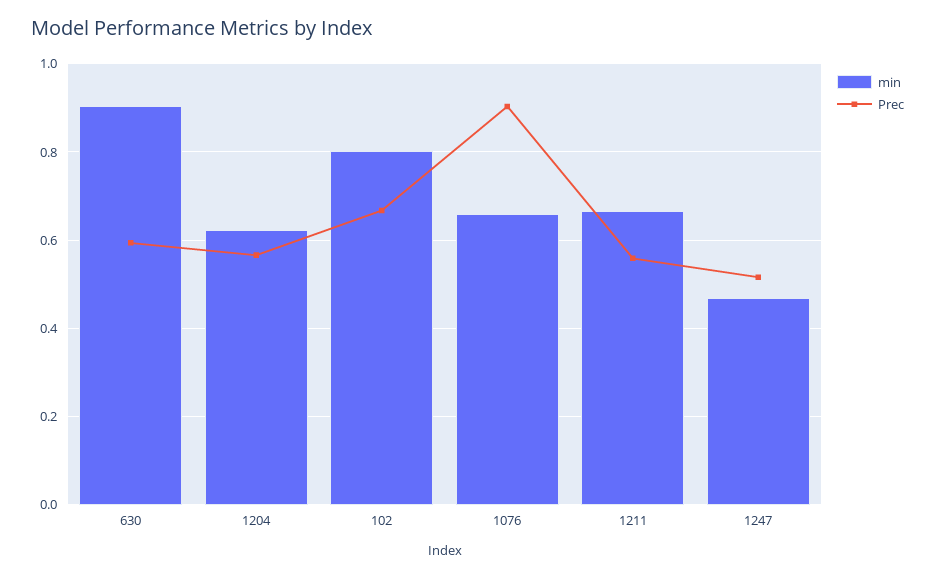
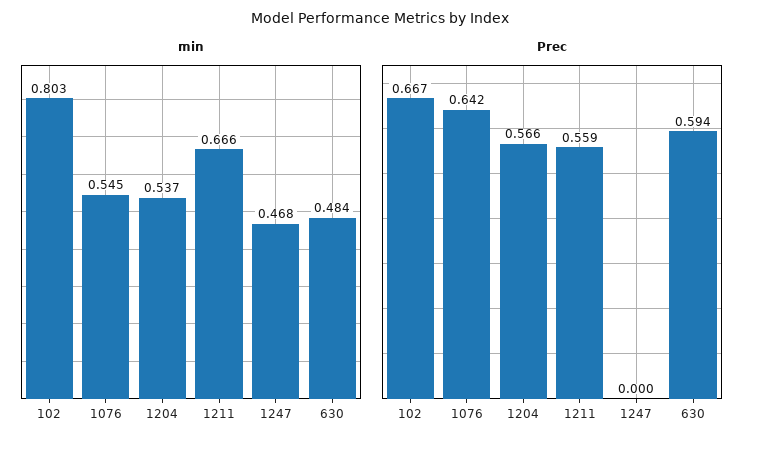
  {
    "min": {
-     "630": 0.9,
+     "630": 0.484,
-     "1204": 0.62,
+     "1204": 0.537,
      "102": 0.803,
-     "1076": 0.66,
+     "1076": 0.545,
      "1211": 0.666,
      "1247": 0.468
    },
    "Prec": {
      "630": 0.594,
      "1204": 0.566,
      "102": 0.667,
-     "1076": 0.9,
+     "1076": 0.642,
      "1211": 0.559,
-     "1247": 0.52
+     "1247": 0
    }
  }

